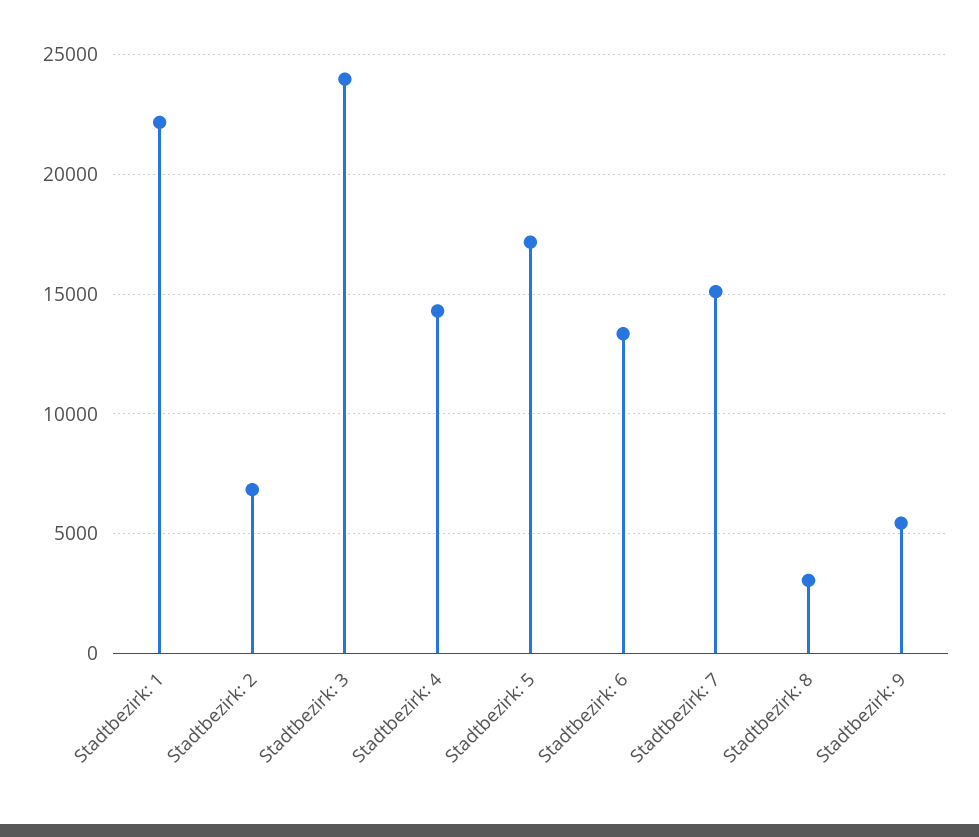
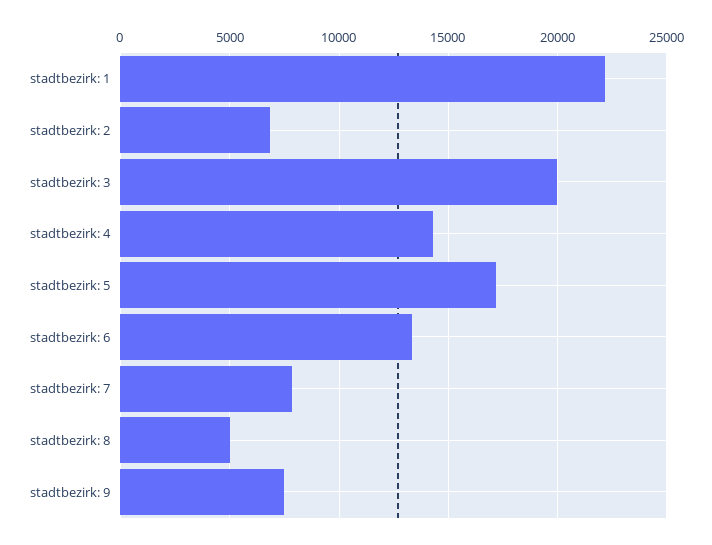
  {
    "Stadtbezirk: 1": 22000,
    "Stadtbezirk: 2": 7000,
-   "Stadtbezirk: 3": 24000,
+   "Stadtbezirk: 3": 20000,
    "Stadtbezirk: 4": 14500,
    "Stadtbezirk: 5": 17000,
    "Stadtbezirk: 6": 13500,
-   "Stadtbezirk: 7": 15000,
+   "Stadtbezirk: 7": 8000,
-   "Stadtbezirk: 8": 3000,
+   "Stadtbezirk: 8": 5000,
-   "Stadtbezirk: 9": 5500
+   "Stadtbezirk: 9": 7500
  }

